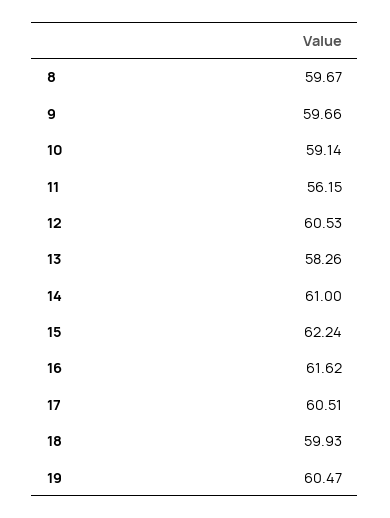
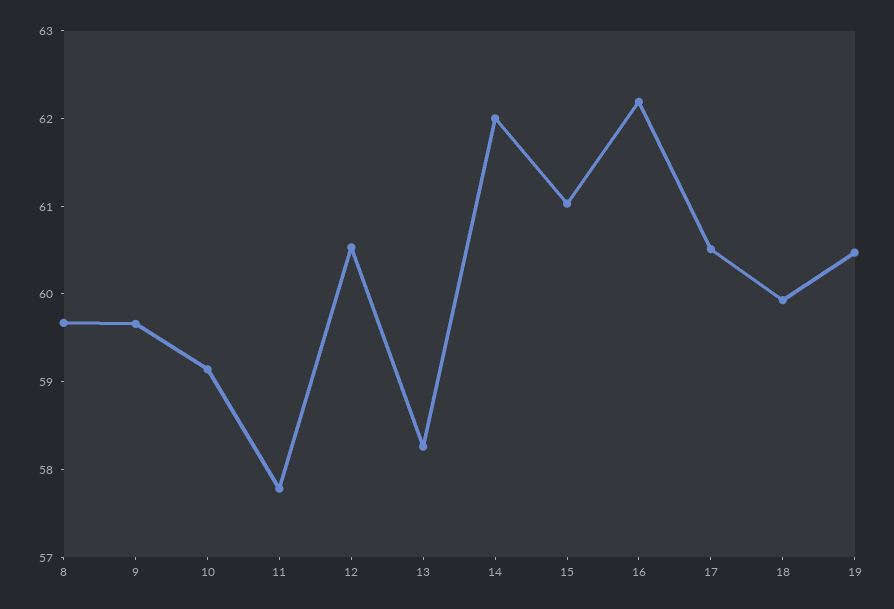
  {
    "8": 59.67,
    "9": 59.66,
    "10": 59.14,
-   "11": 56.15,
+   "11": 57.8,
    "12": 60.53,
    "13": 58.26,
-   "14": 61,
+   "14": 62,
-   "15": 62.24,
+   "15": 61,
-   "16": 61.62,
+   "16": 62.2,
    "17": 60.51,
    "18": 59.93,
    "19": 60.47
  }

